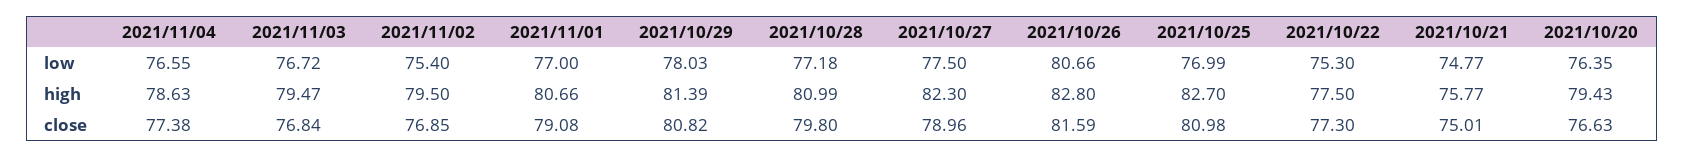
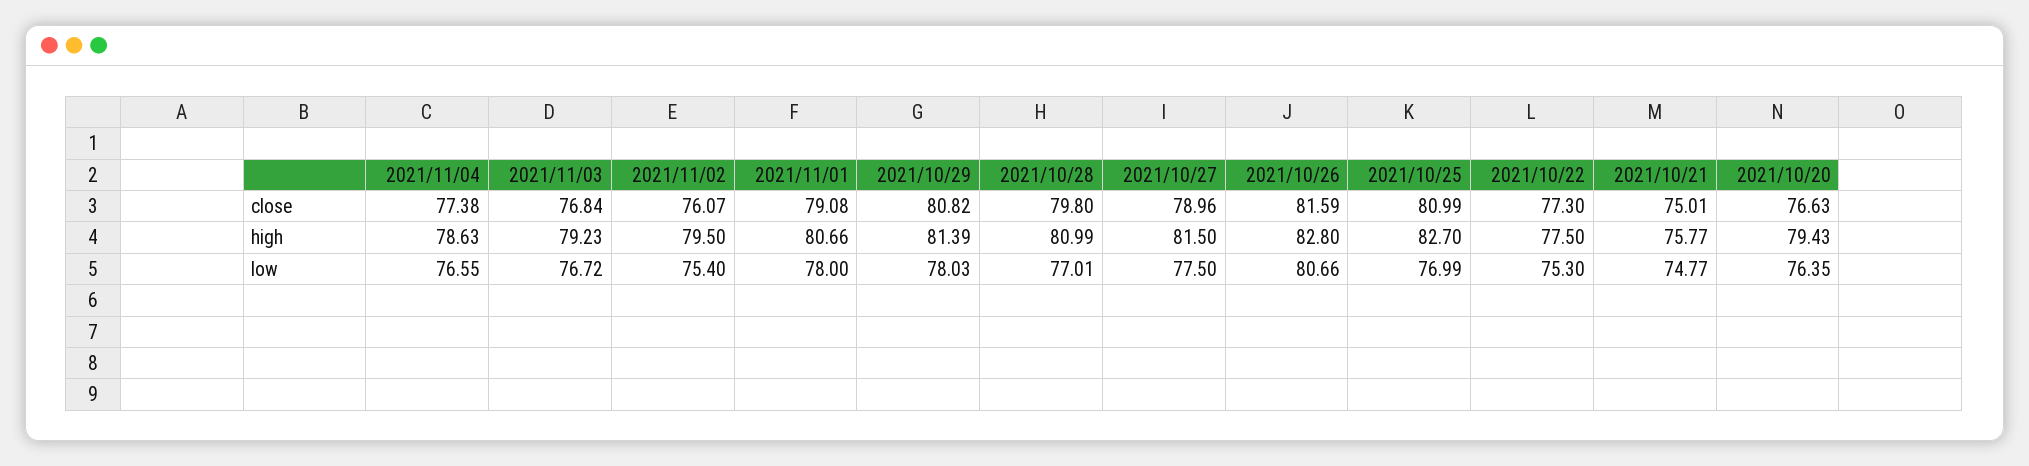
  {
    "2021/11/04": {
      "low": 76.55,
      "high": 78.63,
      "close": 77.38
    },
    "2021/11/03": {
      "low": 76.72,
-     "high": 79.47,
+     "high": 79.23,
      "close": 76.84
    },
    "2021/11/02": {
      "low": 75.4,
      "high": 79.5,
-     "close": 76.85
+     "close": 76.07
    },
    "2021/11/01": {
-     "low": 77,
+     "low": 78,
      "high": 80.66,
      "close": 79.08
    },
    "2021/10/29": {
      "low": 78.03,
      "high": 81.39,
      "close": 80.82
    },
    "2021/10/28": {
-     "low": 77.18,
+     "low": 77.01,
      "high": 80.99,
      "close": 79.8
    },
    "2021/10/27": {
      "low": 77.5,
-     "high": 82.3,
+     "high": 81.5,
      "close": 78.96
    },
    "2021/10/26": {
      "low": 80.66,
      "high": 82.8,
      "close": 81.59
    },
    "2021/10/25": {
      "low": 76.99,
      "high": 82.7,
-     "close": 80.98
+     "close": 80.99
    },
    "2021/10/22": {
      "low": 75.3,
      "high": 77.5,
      "close": 77.3
    },
    "2021/10/21": {
      "low": 74.77,
      "high": 75.77,
      "close": 75.01
    },
    "2021/10/20": {
      "low": 76.35,
      "high": 79.43,
      "close": 76.63
    }
  }

